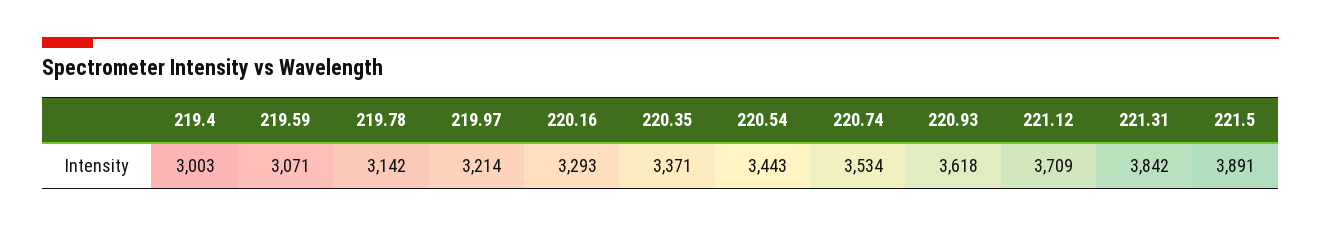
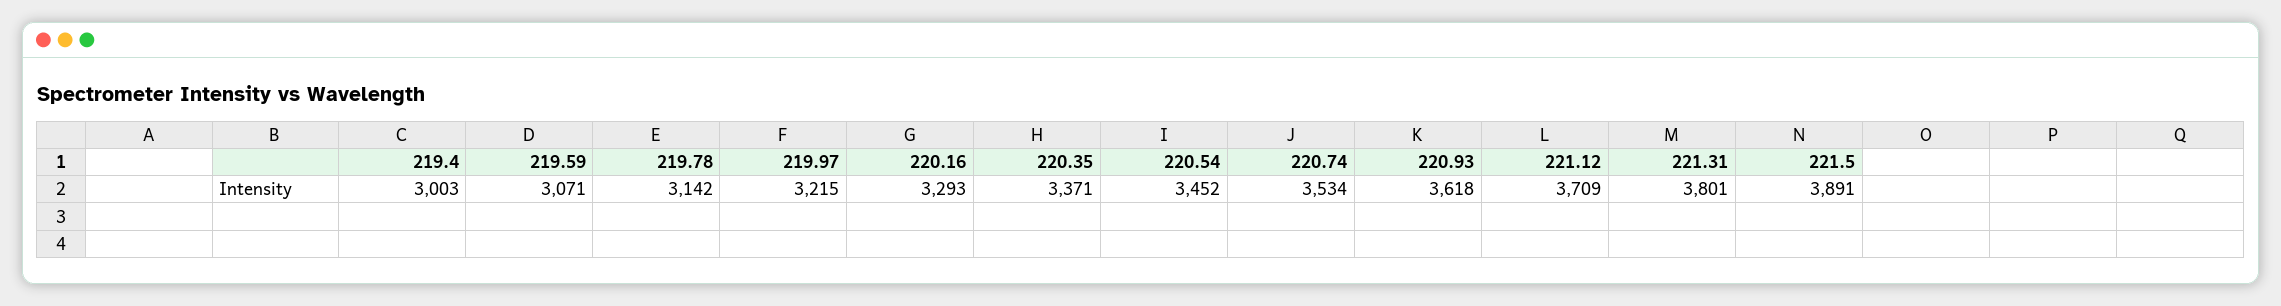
  {
    "219.4": 3003,
    "219.59": 3071,
    "219.78": 3142,
-   "219.97": 3214,
+   "219.97": 3215,
    "220.16": 3293,
    "220.35": 3371,
-   "220.54": 3443,
+   "220.54": 3452,
    "220.74": 3534,
    "220.93": 3618,
    "221.12": 3709,
-   "221.31": 3842,
+   "221.31": 3801,
    "221.5": 3891
  }

